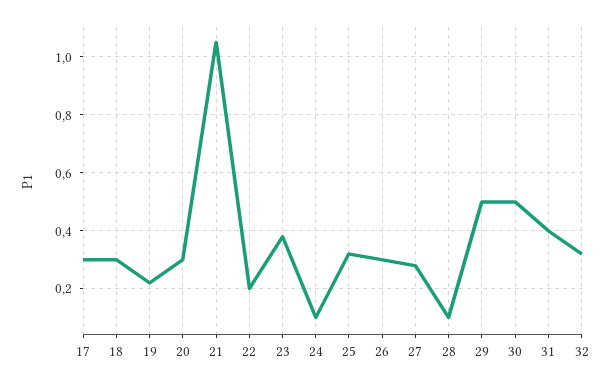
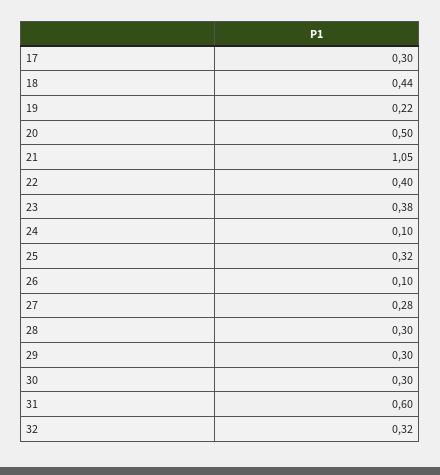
  {
    "17": 0.3,
-   "18": 0.3,
+   "18": 0.44,
    "19": 0.22,
-   "20": 0.3,
+   "20": 0.5,
    "21": 1.05,
-   "22": 0.2,
+   "22": 0.4,
    "23": 0.38,
    "24": 0.1,
    "25": 0.32,
-   "26": 0.3,
+   "26": 0.1,
    "27": 0.28,
-   "28": 0.1,
+   "28": 0.3,
-   "29": 0.5,
+   "29": 0.3,
-   "30": 0.5,
+   "30": 0.3,
-   "31": 0.4,
+   "31": 0.6,
    "32": 0.32
  }

